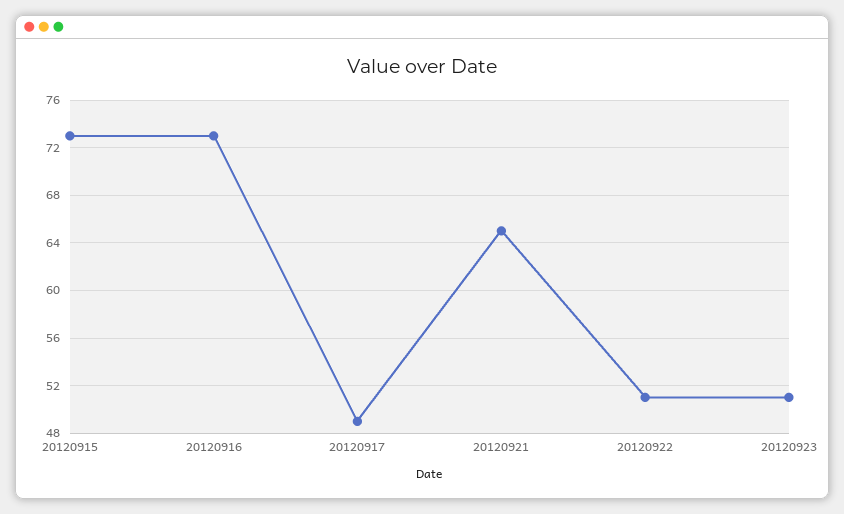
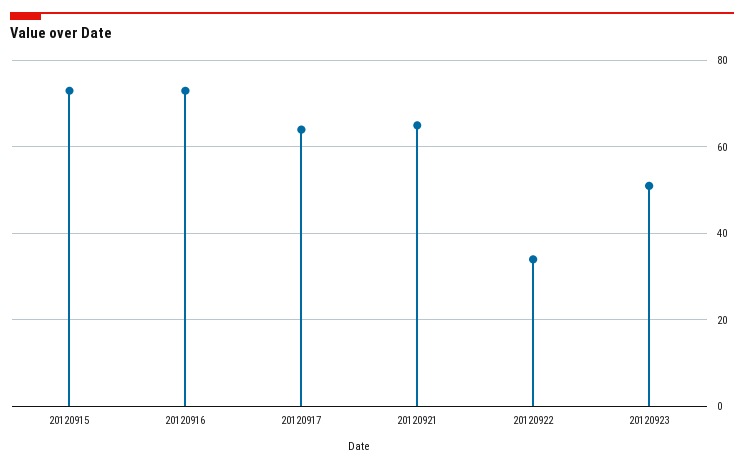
  {
    "20120915": 73,
    "20120916": 73,
-   "20120917": 49,
+   "20120917": 65,
    "20120921": 65,
-   "20120922": 51,
+   "20120922": 35,
    "20120923": 51
  }

